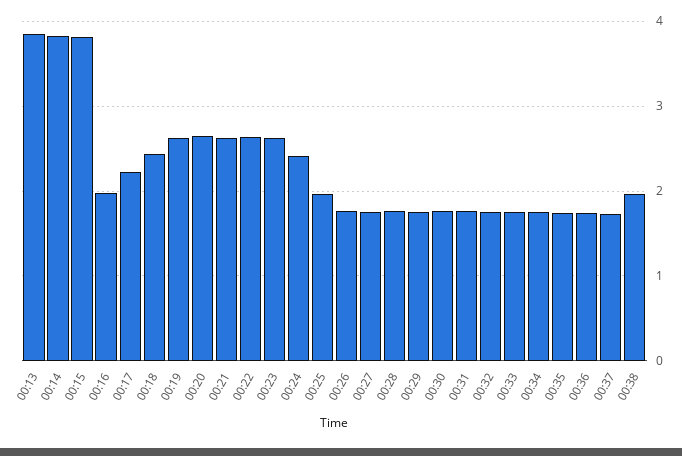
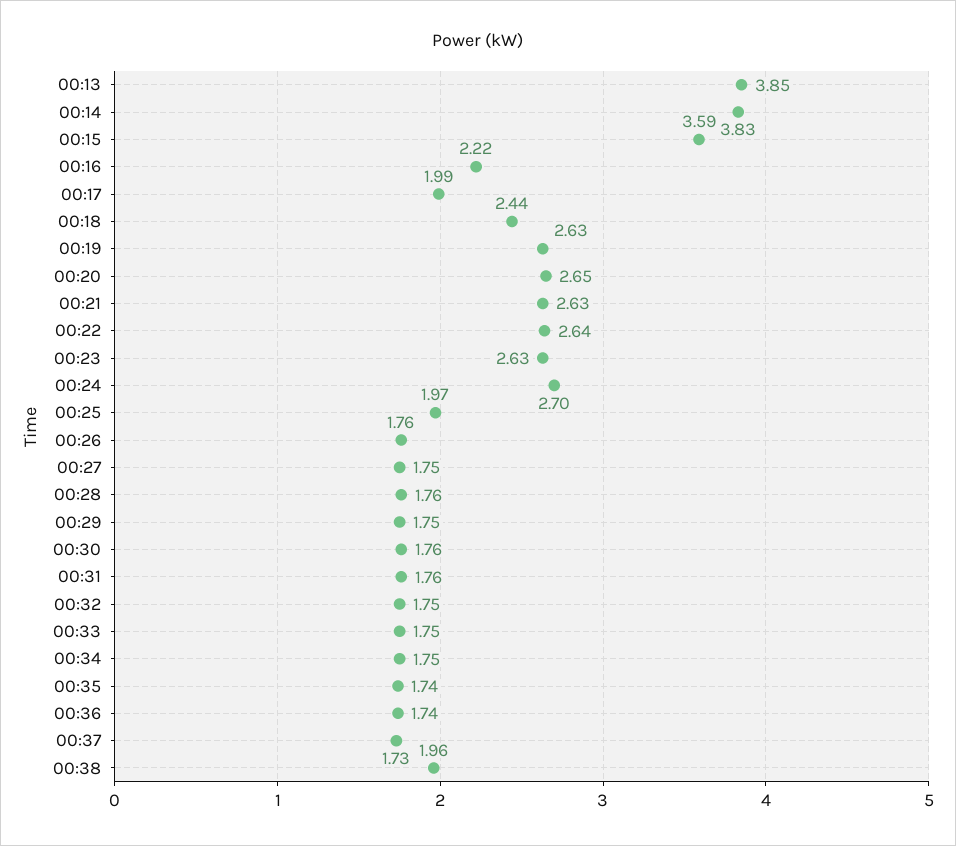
  {
    "00:13": 3.85,
    "00:14": 3.83,
-   "00:15": 3.8,
+   "00:15": 3.59,
-   "00:16": 2,
+   "00:16": 2.22,
-   "00:17": 2.2,
+   "00:17": 1.99,
    "00:18": 2.44,
    "00:19": 2.63,
    "00:20": 2.65,
    "00:21": 2.63,
    "00:22": 2.64,
    "00:23": 2.63,
-   "00:24": 2.4,
+   "00:24": 2.7,
    "00:25": 1.97,
    "00:26": 1.76,
    "00:27": 1.75,
    "00:28": 1.76,
    "00:29": 1.75,
    "00:30": 1.76,
    "00:31": 1.76,
    "00:32": 1.75,
    "00:33": 1.75,
    "00:34": 1.75,
    "00:35": 1.74,
    "00:36": 1.74,
    "00:37": 1.73,
    "00:38": 1.96
  }

